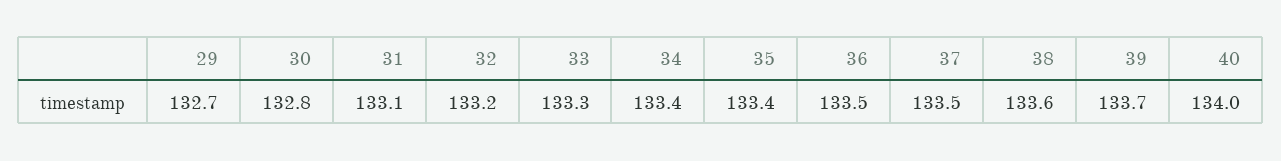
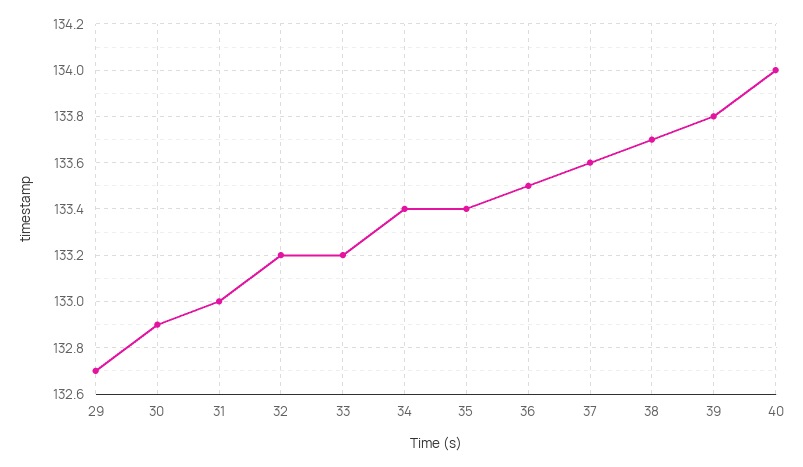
  {
    "29": 132.7,
-   "30": 132.8,
+   "30": 132.9,
-   "31": 133.1,
+   "31": 133,
    "32": 133.2,
-   "33": 133.3,
+   "33": 133.2,
    "34": 133.4,
    "35": 133.4,
    "36": 133.5,
-   "37": 133.5,
+   "37": 133.6,
-   "38": 133.6,
+   "38": 133.7,
-   "39": 133.7,
+   "39": 133.8,
    "40": 134
  }

